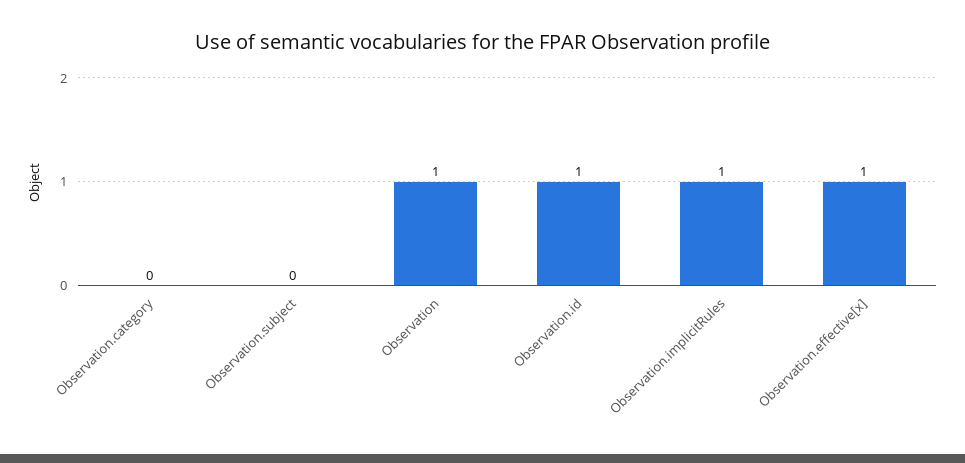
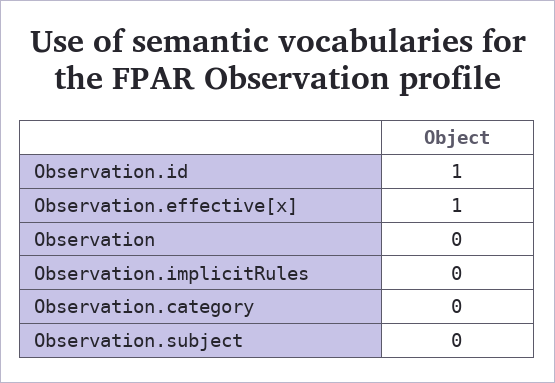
  {
    "Observation.category": 0,
    "Observation.subject": 0,
-   "Observation": 1,
+   "Observation": 0,
    "Observation.id": 1,
-   "Observation.implicitRules": 1,
+   "Observation.implicitRules": 0,
    "Observation.effective[x]": 1
  }

